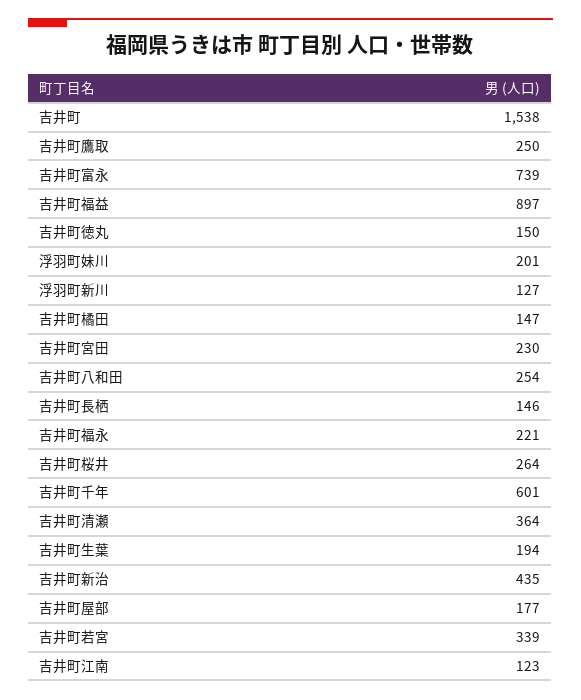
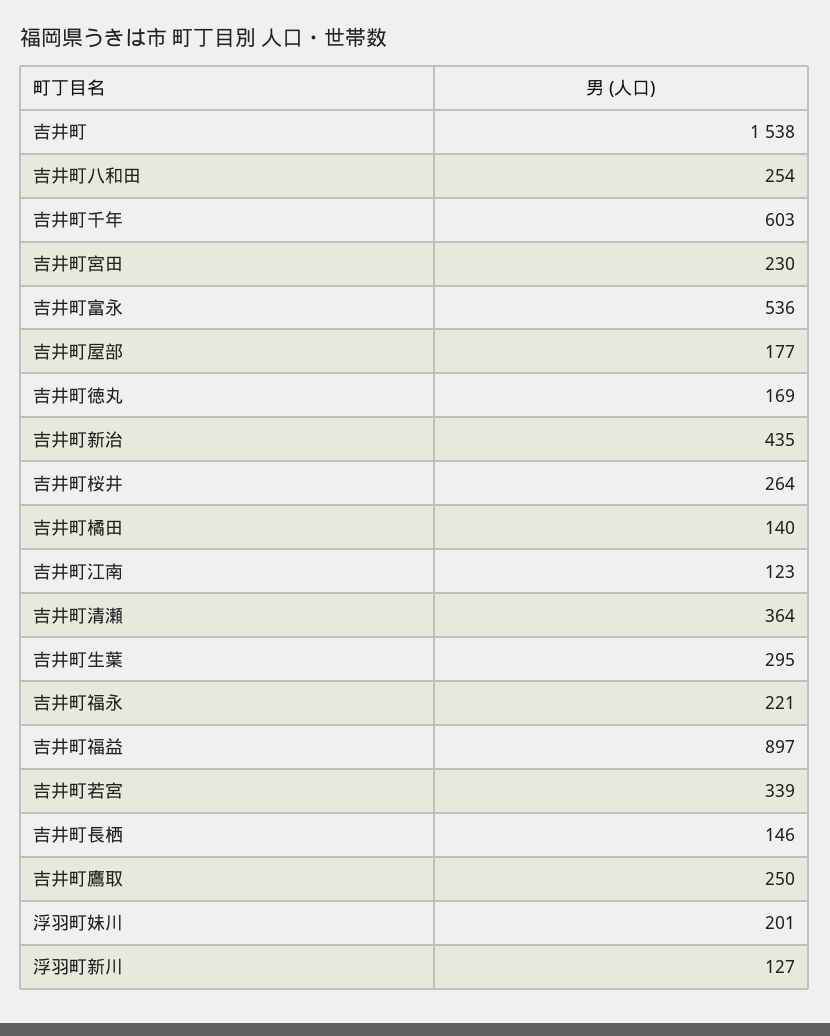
  {
    "吉井町": 1538,
    "吉井町鷹取": 250,
-   "吉井町富永": 739,
+   "吉井町富永": 536,
    "吉井町福益": 897,
-   "吉井町徳丸": 150,
+   "吉井町徳丸": 169,
    "浮羽町妹川": 201,
    "浮羽町新川": 127,
-   "吉井町橘田": 147,
+   "吉井町橘田": 140,
    "吉井町宮田": 230,
    "吉井町八和田": 254,
    "吉井町長栖": 146,
    "吉井町福永": 221,
    "吉井町桜井": 264,
-   "吉井町千年": 601,
+   "吉井町千年": 603,
    "吉井町清瀬": 364,
-   "吉井町生葉": 194,
+   "吉井町生葉": 295,
    "吉井町新治": 435,
    "吉井町屋部": 177,
    "吉井町若宮": 339,
    "吉井町江南": 123
  }

